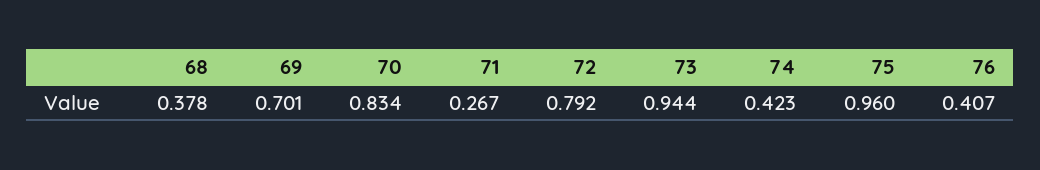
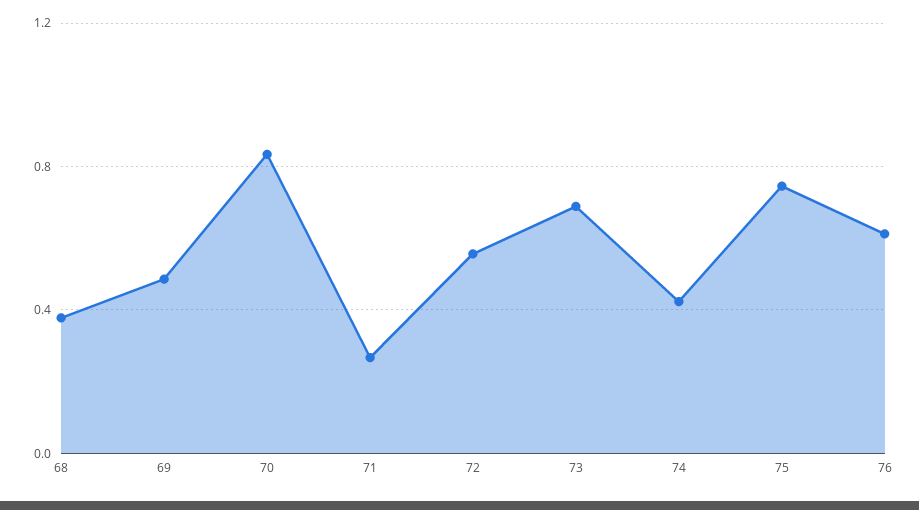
  {
    "68": 0.378,
-   "69": 0.701,
+   "69": 0.5,
    "70": 0.834,
    "71": 0.267,
-   "72": 0.792,
+   "72": 0.55,
-   "73": 0.944,
+   "73": 0.7,
    "74": 0.423,
-   "75": 0.96,
+   "75": 0.75,
-   "76": 0.407
+   "76": 0.6
  }

